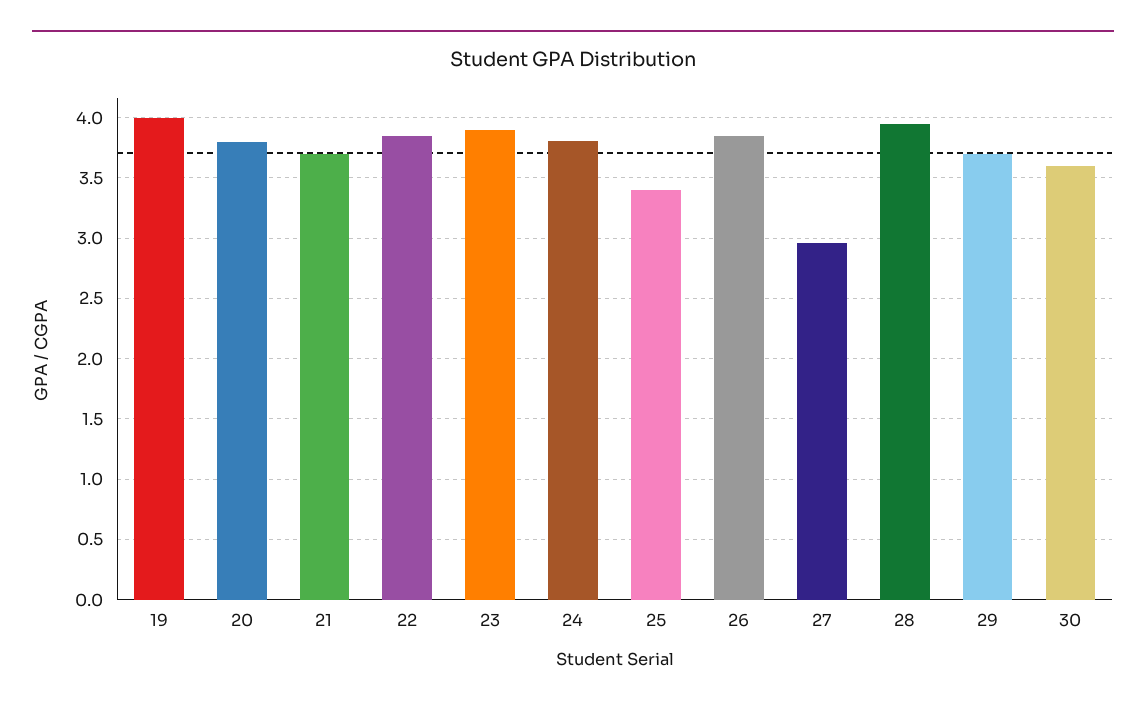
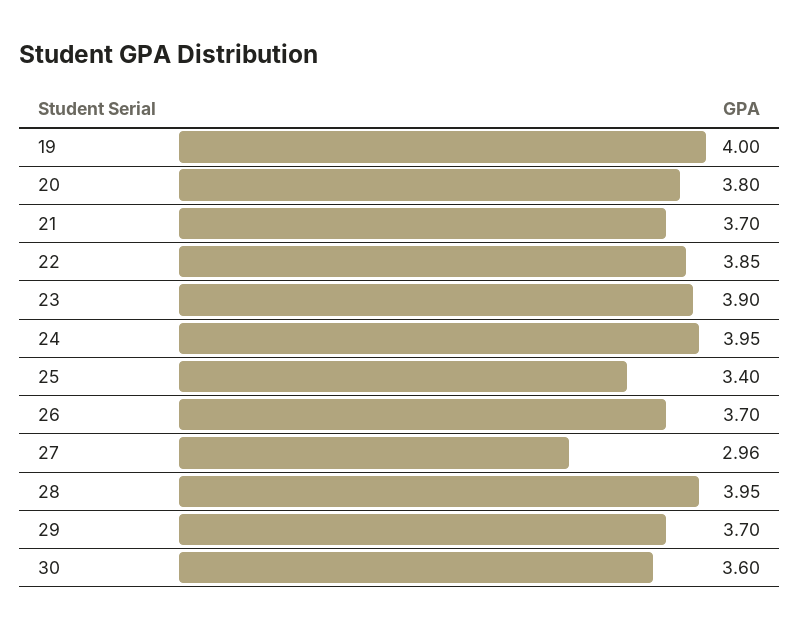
  {
    "19": 4,
    "20": 3.8,
    "21": 3.7,
    "22": 3.85,
    "23": 3.9,
-   "24": 3.8,
+   "24": 3.95,
    "25": 3.4,
-   "26": 3.85,
+   "26": 3.7,
    "27": 2.96,
    "28": 3.95,
    "29": 3.7,
    "30": 3.6
  }

